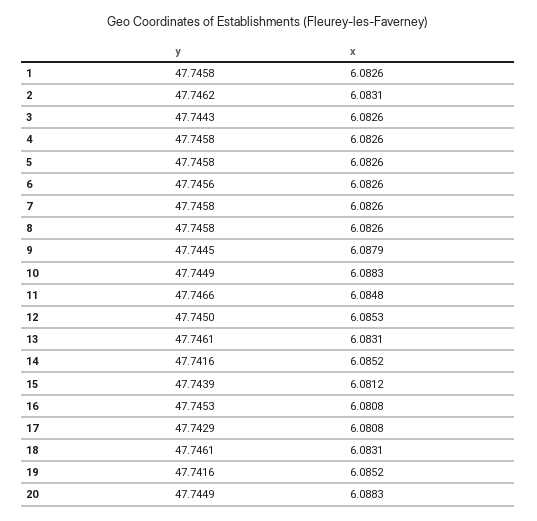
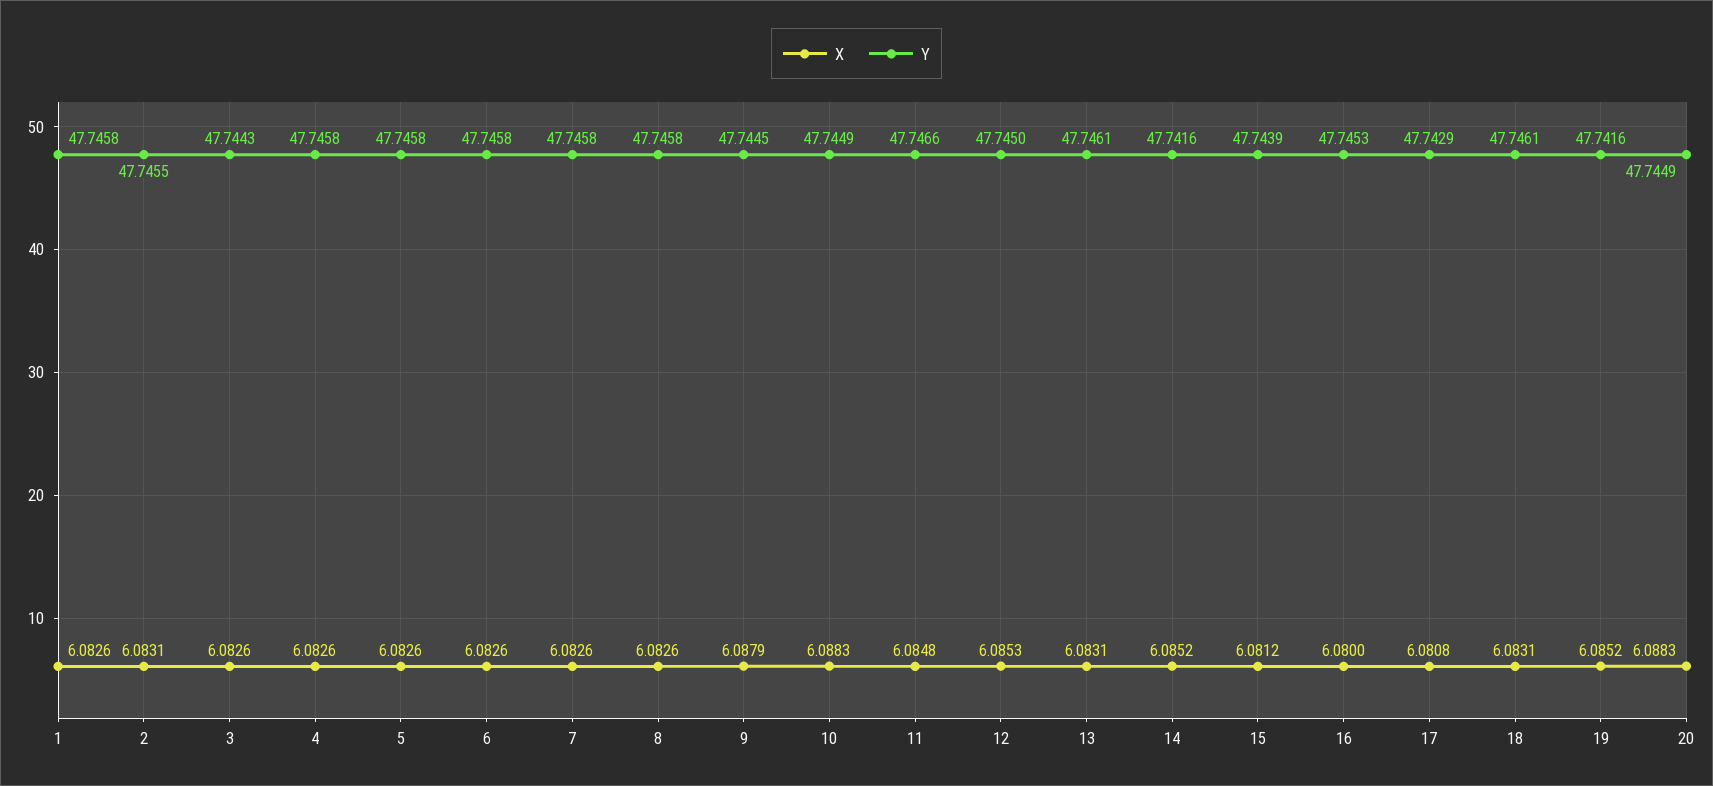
  {
    "y": {
      "1": 47.7458,
-     "2": 47.7462,
+     "2": 47.7455,
      "3": 47.7443,
      "4": 47.7458,
      "5": 47.7458,
-     "6": 47.7456,
+     "6": 47.7458,
      "7": 47.7458,
      "8": 47.7458,
      "9": 47.7445,
      "10": 47.7449,
      "11": 47.7466,
      "12": 47.745,
      "13": 47.7461,
      "14": 47.7416,
      "15": 47.7439,
      "16": 47.7453,
      "17": 47.7429,
      "18": 47.7461,
      "19": 47.7416,
      "20": 47.7449
    },
    "x": {
      "1": 6.0826,
      "2": 6.0831,
      "3": 6.0826,
      "4": 6.0826,
      "5": 6.0826,
      "6": 6.0826,
      "7": 6.0826,
      "8": 6.0826,
      "9": 6.0879,
      "10": 6.0883,
      "11": 6.0848,
      "12": 6.0853,
      "13": 6.0831,
      "14": 6.0852,
      "15": 6.0812,
-     "16": 6.0808,
+     "16": 6.08,
      "17": 6.0808,
      "18": 6.0831,
      "19": 6.0852,
      "20": 6.0883
    }
  }

